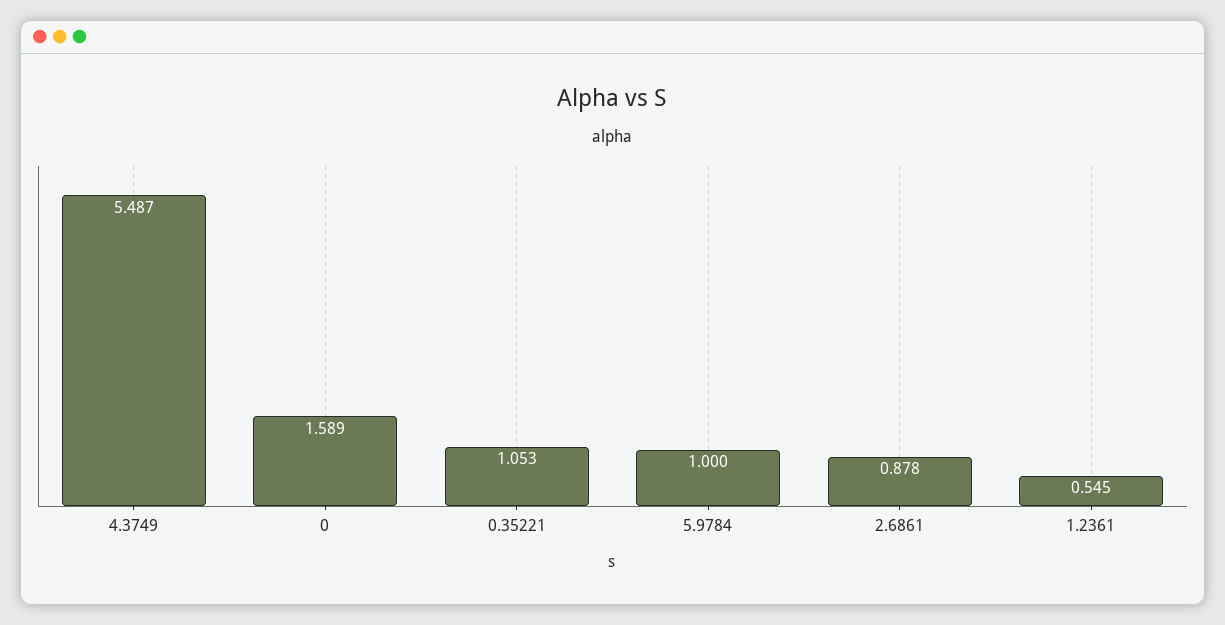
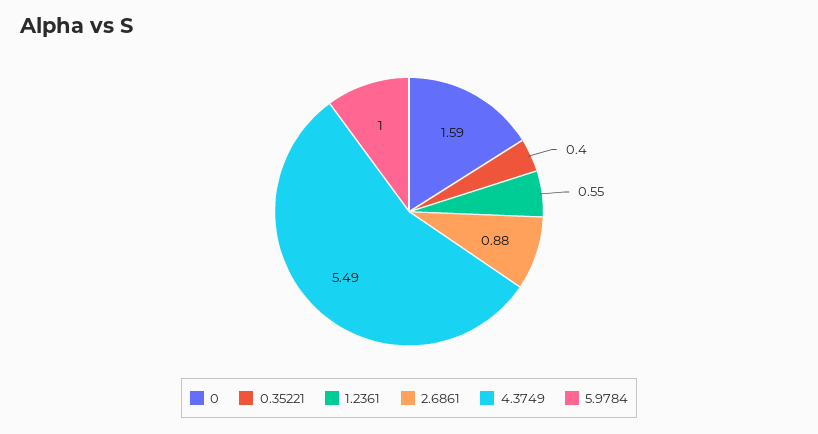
  {
    "4.3749": 5.487,
    "0": 1.589,
-   "0.35221": 1.053,
+   "0.35221": 0.4,
    "5.9784": 1,
    "2.6861": 0.878,
    "1.2361": 0.545
  }

